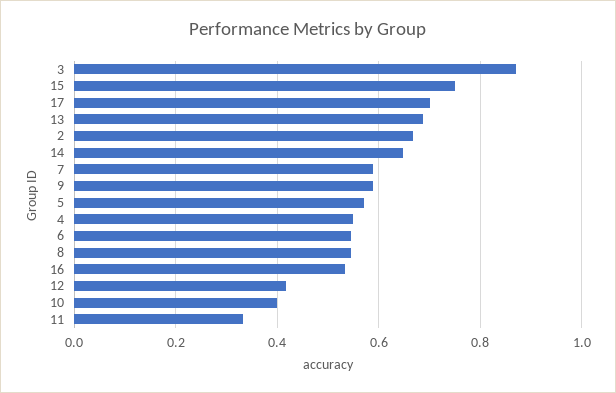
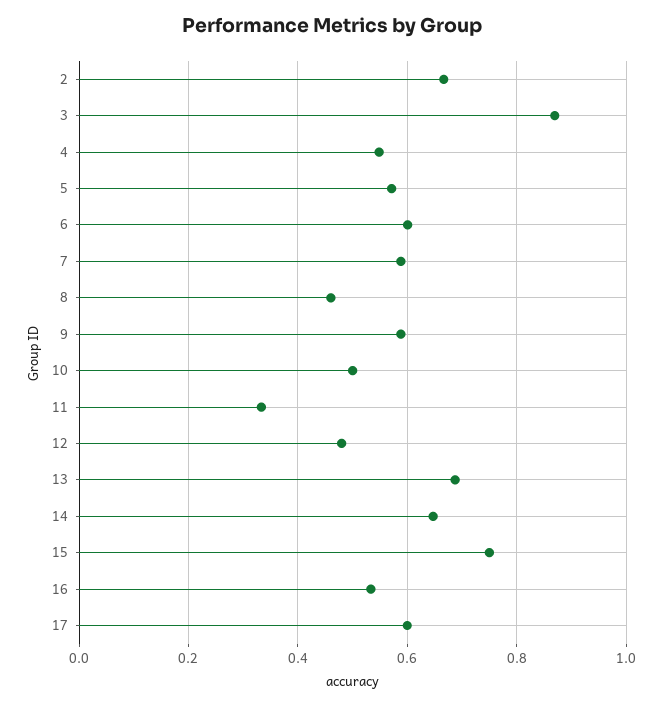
  {
    "3": 0.86,
    "15": 0.76,
-   "17": 0.7,
+   "17": 0.6,
    "13": 0.68,
    "2": 0.66,
    "14": 0.64,
    "7": 0.58,
    "9": 0.58,
    "5": 0.58,
    "4": 0.54,
-   "6": 0.54,
+   "6": 0.6,
-   "8": 0.54,
+   "8": 0.46,
    "16": 0.54,
-   "12": 0.42,
+   "12": 0.48,
-   "10": 0.4,
+   "10": 0.5,
    "11": 0.34
  }

